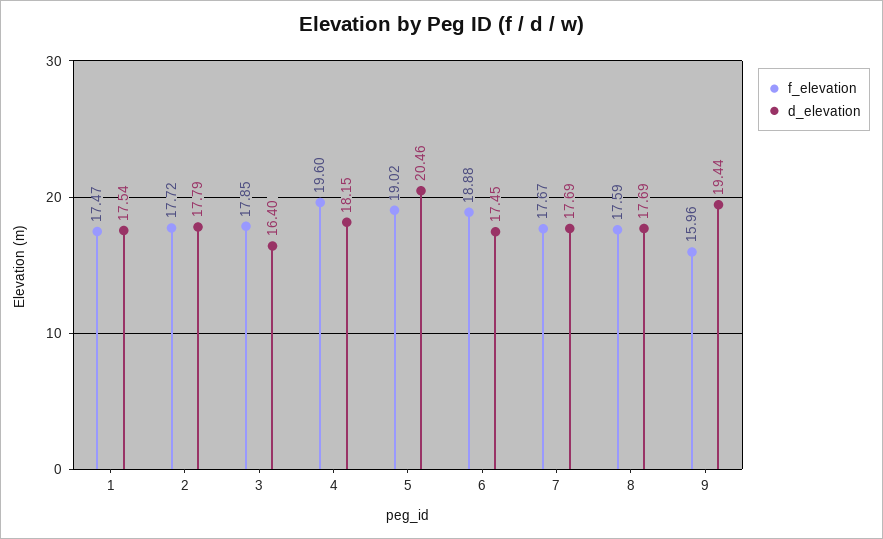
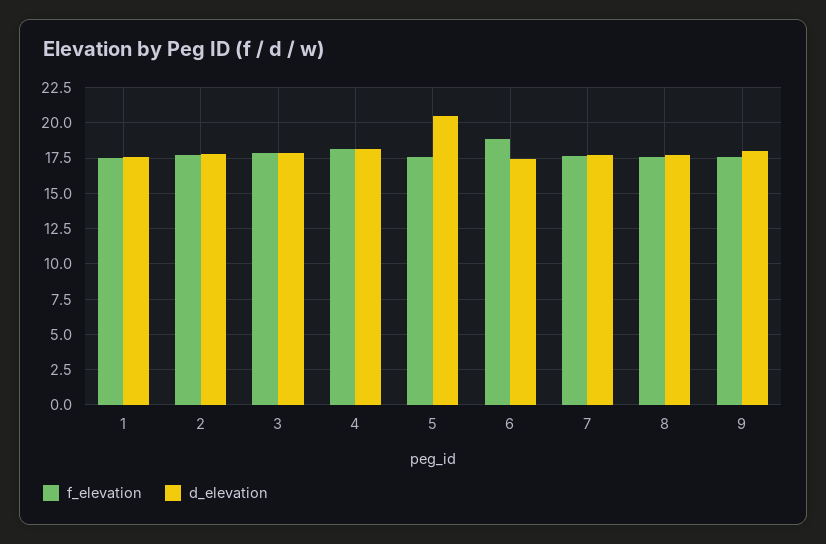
  {
    "f_elevation": {
      "1": 17.47,
      "2": 17.72,
      "3": 17.85,
-     "4": 19.6,
+     "4": 18,
-     "5": 19.02,
+     "5": 17.5,
      "6": 18.88,
      "7": 17.67,
      "8": 17.59,
-     "9": 15.96
+     "9": 17.5
    },
    "d_elevation": {
      "1": 17.54,
      "2": 17.79,
-     "3": 16.4,
+     "3": 18,
      "4": 18.15,
      "5": 20.46,
      "6": 17.45,
      "7": 17.69,
      "8": 17.69,
-     "9": 19.44
+     "9": 18
    }
  }

